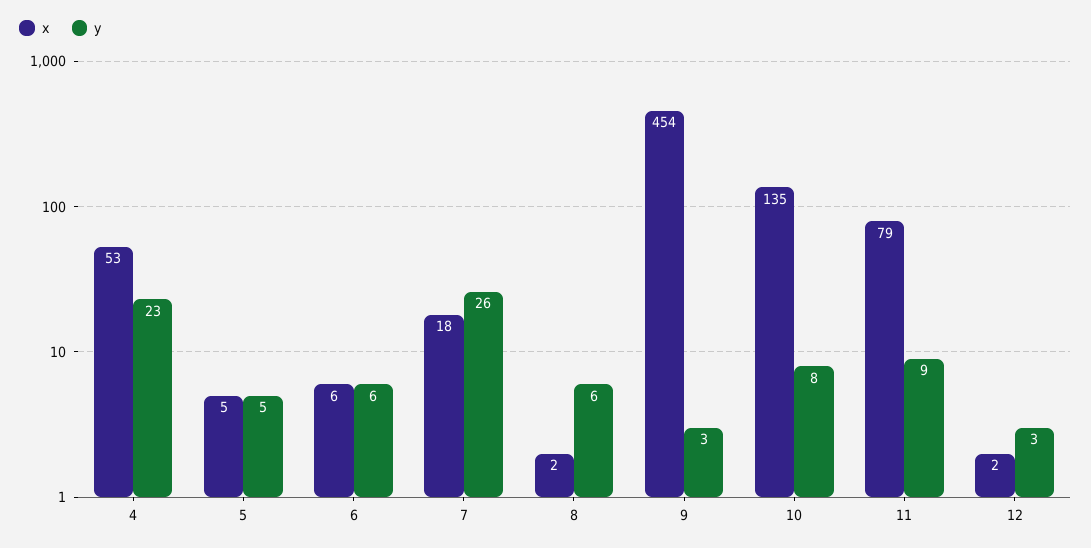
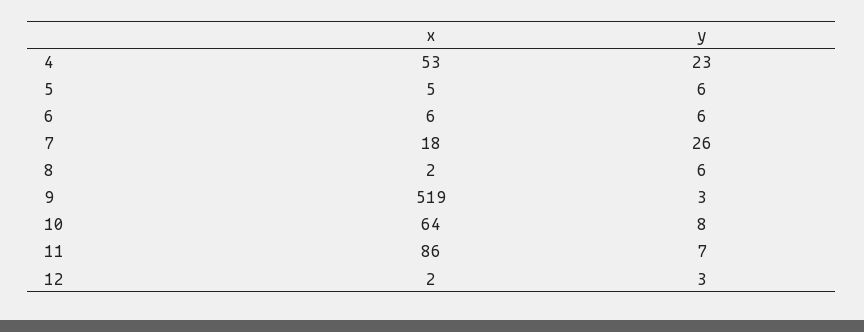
  {
    "x": {
      "4": 53,
      "5": 5,
      "6": 6,
      "7": 18,
      "8": 2,
-     "9": 454,
+     "9": 519,
-     "10": 135,
+     "10": 64,
-     "11": 79,
+     "11": 86,
      "12": 2
    },
    "y": {
      "4": 23,
-     "5": 5,
+     "5": 6,
      "6": 6,
      "7": 26,
      "8": 6,
      "9": 3,
      "10": 8,
-     "11": 9,
+     "11": 7,
      "12": 3
    }
  }

